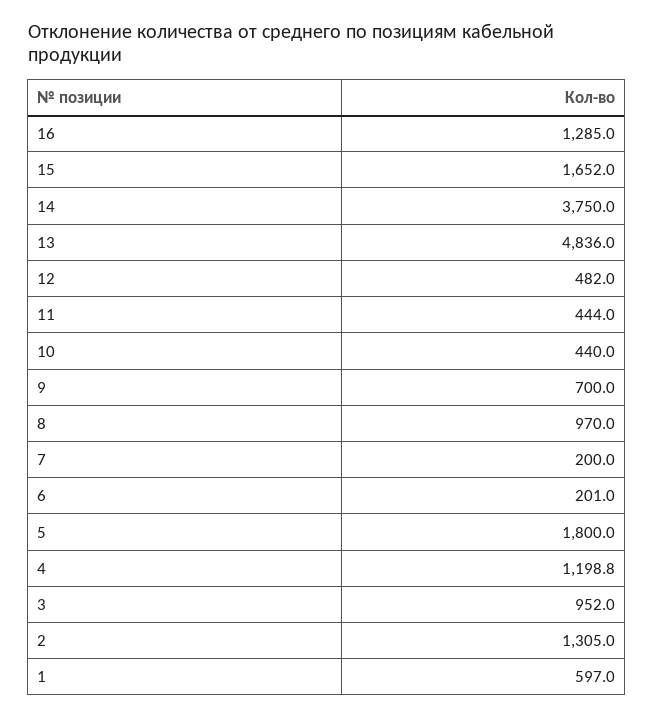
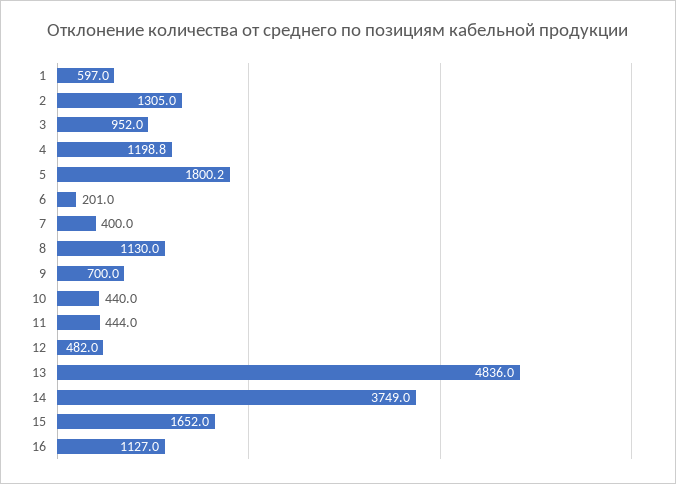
  {
-   "16": 1285,
+   "16": 1127,
    "15": 1652,
-   "14": 3750,
+   "14": 3749,
    "13": 4836,
    "12": 482,
    "11": 444,
    "10": 440,
    "9": 700,
-   "8": 970,
+   "8": 1130,
-   "7": 200,
+   "7": 400,
    "6": 201,
-   "5": 1800,
+   "5": 1800.2,
    "4": 1198.8,
    "3": 952,
    "2": 1305,
    "1": 597
  }

